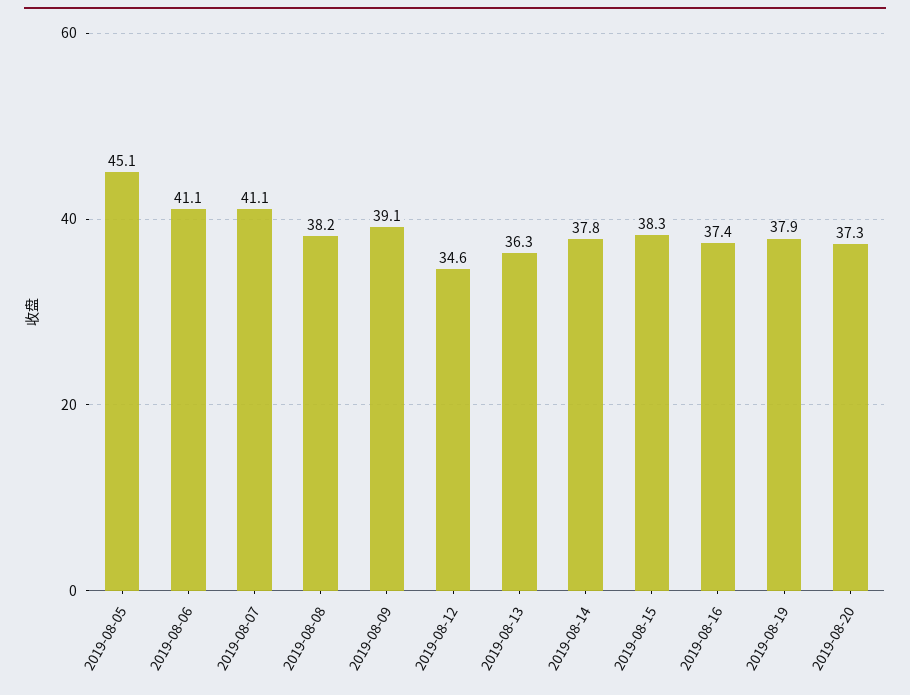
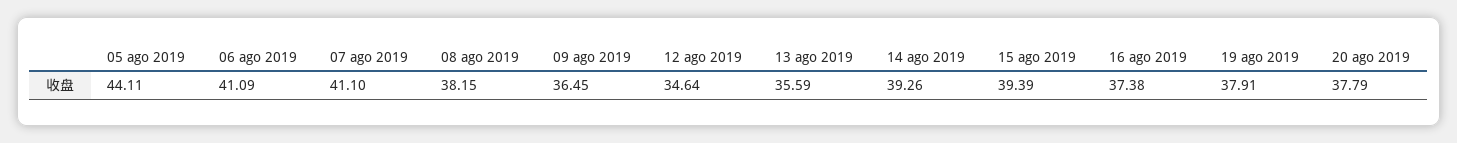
  {
-   "2019-08-05": 45.1,
+   "2019-08-05": 44.11,
    "2019-08-06": 41.09,
    "2019-08-07": 41.1,
    "2019-08-08": 38.15,
-   "2019-08-09": 39.1,
+   "2019-08-09": 36.45,
    "2019-08-12": 34.64,
-   "2019-08-13": 36.3,
+   "2019-08-13": 35.59,
-   "2019-08-14": 37.8,
+   "2019-08-14": 39.26,
-   "2019-08-15": 38.3,
+   "2019-08-15": 39.39,
    "2019-08-16": 37.38,
    "2019-08-19": 37.91,
-   "2019-08-20": 37.3
+   "2019-08-20": 37.79
  }

